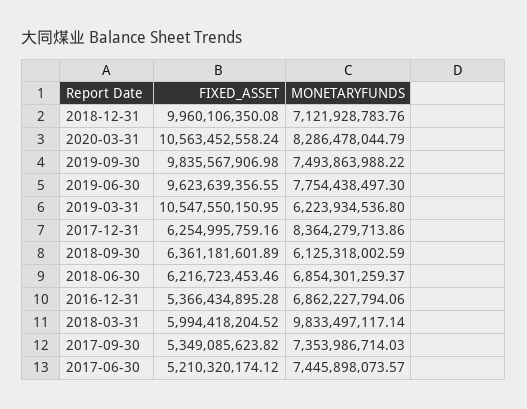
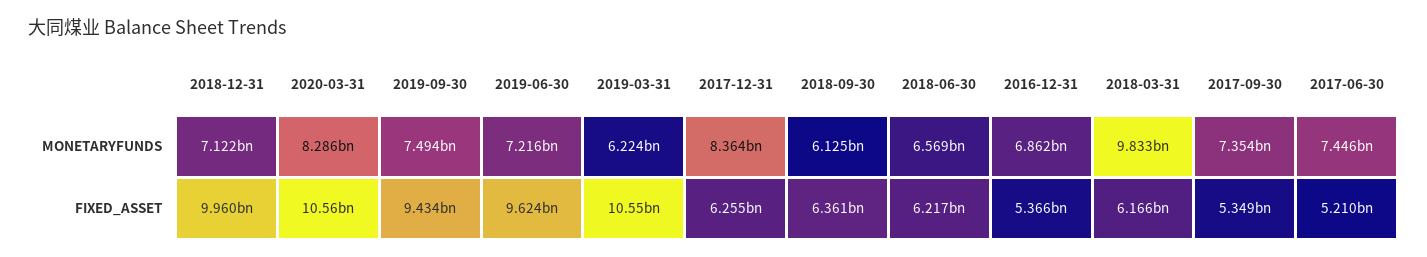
  {
    "FIXED_ASSET": {
      "2018-12-31": 9960106350.08,
      "2020-03-31": 10563452558.24,
-     "2019-09-30": 9835567906.98,
+     "2019-09-30": 9434000000,
      "2019-06-30": 9623639356.55,
      "2019-03-31": 10547550150.95,
      "2017-12-31": 6254995759.16,
      "2018-09-30": 6361181601.89,
      "2018-06-30": 6216723453.46,
      "2016-12-31": 5366434895.28,
-     "2018-03-31": 5994418204.52,
+     "2018-03-31": 6166000000,
      "2017-09-30": 5349085623.82,
      "2017-06-30": 5210320174.12
    },
    "MONETARYFUNDS": {
      "2018-12-31": 7121928783.76,
      "2020-03-31": 8286478044.79,
      "2019-09-30": 7493863988.22,
-     "2019-06-30": 7754438497.3,
+     "2019-06-30": 7216000000,
      "2019-03-31": 6223934536.8,
      "2017-12-31": 8364279713.86,
      "2018-09-30": 6125318002.59,
-     "2018-06-30": 6854301259.37,
+     "2018-06-30": 6569000000,
      "2016-12-31": 6862227794.06,
      "2018-03-31": 9833497117.14,
      "2017-09-30": 7353986714.03,
      "2017-06-30": 7445898073.57
    }
  }

